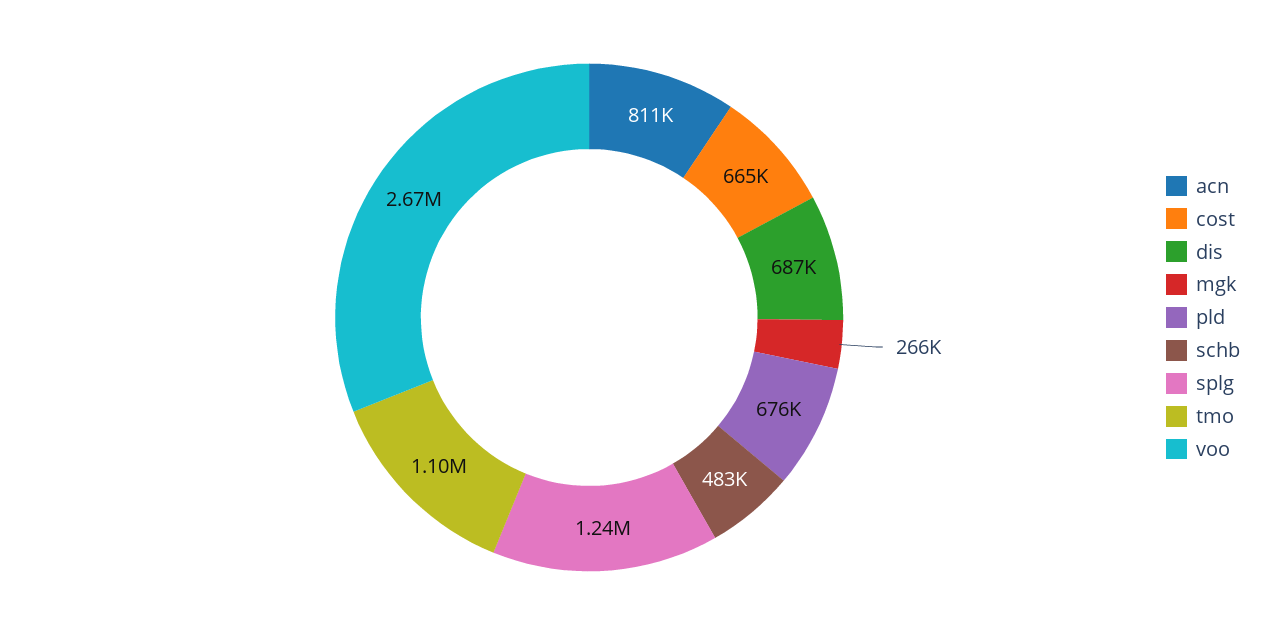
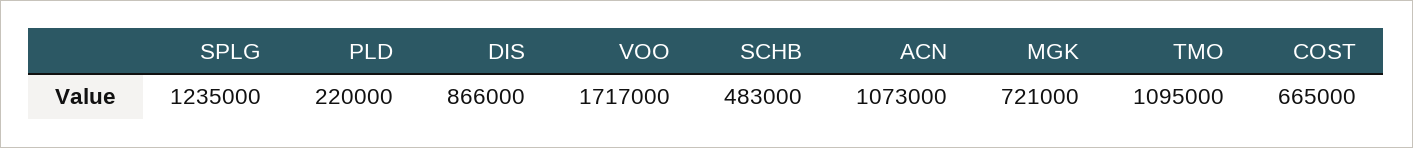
  {
-   "acn": 811000,
+   "acn": 1073000,
    "cost": 665000,
-   "dis": 687000,
+   "dis": 866000,
-   "mgk": 266000,
+   "mgk": 721000,
-   "pld": 676000,
+   "pld": 220000,
    "schb": 483000,
    "splg": 1235000,
    "tmo": 1095000,
-   "voo": 2670000
+   "voo": 1717000
  }

